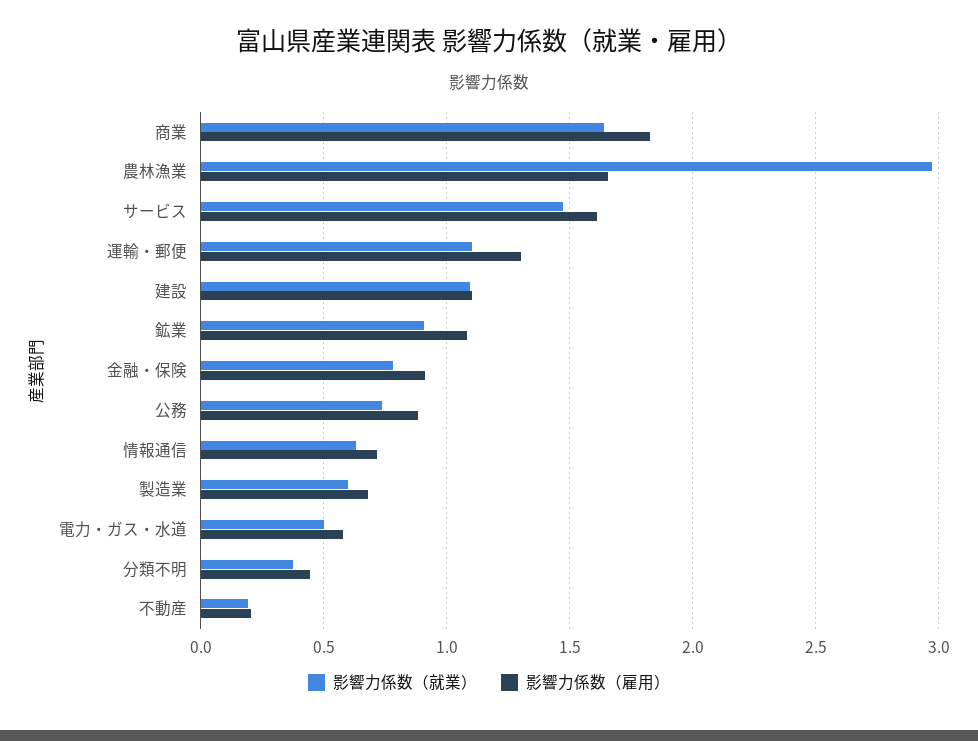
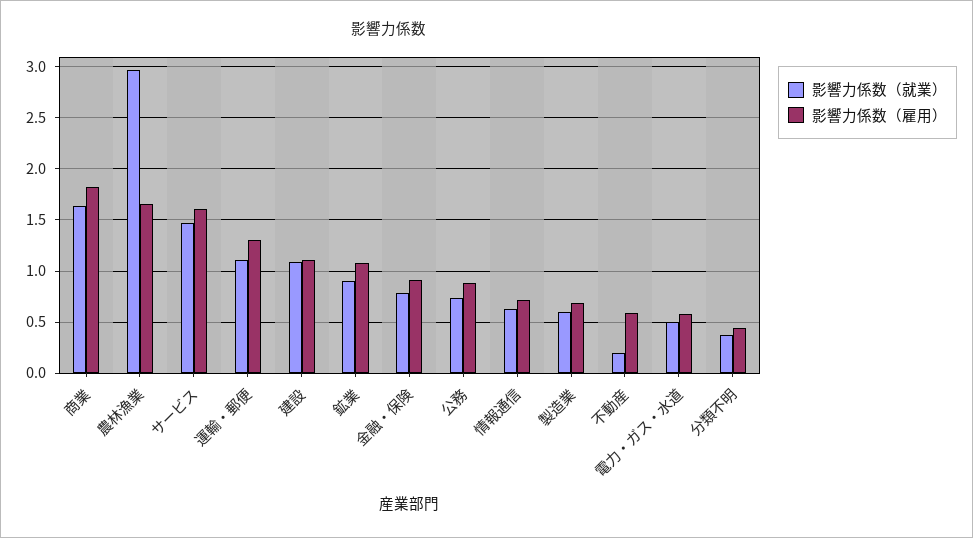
  {
    "影響力係数（就業）": {
      "商業": 1.65,
      "農林漁業": 2.95,
      "サービス": 1.45,
      "運輸・郵便": 1.1,
      "建設": 1.1,
      "鉱業": 0.9,
      "金融・保険": 0.8,
      "公務": 0.75,
      "情報通信": 0.65,
      "製造業": 0.6,
      "電力・ガス・水道": 0.5,
      "分類不明": 0.4,
      "不動産": 0.2
    },
    "影響力係数（雇用）": {
      "商業": 1.85,
      "農林漁業": 1.65,
      "サービス": 1.6,
      "運輸・郵便": 1.3,
      "建設": 1.1,
      "鉱業": 1.1,
      "金融・保険": 0.9,
      "公務": 0.9,
      "情報通信": 0.7,
      "製造業": 0.7,
      "電力・ガス・水道": 0.6,
      "分類不明": 0.45,
-     "不動産": 0.2
+     "不動産": 0.6
    }
  }

